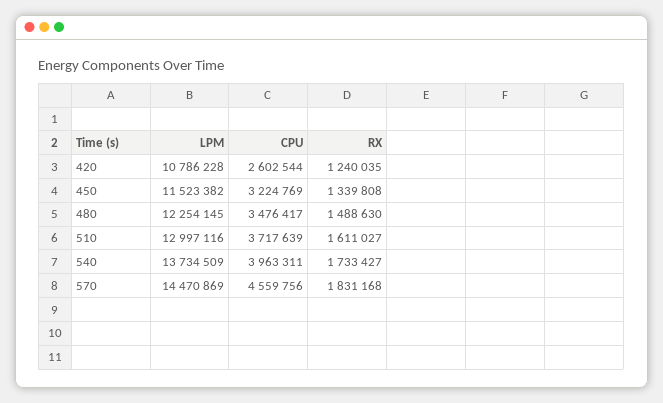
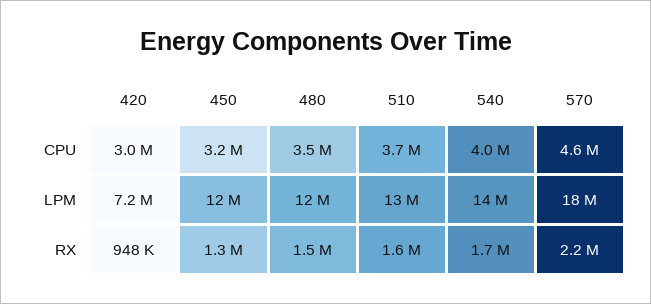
  {
    "LPM": {
-     "420": 10786228,
+     "420": 7200000,
      "450": 11523382,
      "480": 12254145,
      "510": 12997116,
      "540": 13734509,
-     "570": 14470869
+     "570": 18000000
    },
    "CPU": {
-     "420": 2602544,
+     "420": 3000000,
      "450": 3224769,
      "480": 3476417,
      "510": 3717639,
      "540": 3963311,
      "570": 4559756
    },
    "RX": {
-     "420": 1240035,
+     "420": 948000,
      "450": 1339808,
      "480": 1488630,
      "510": 1611027,
      "540": 1733427,
-     "570": 1831168
+     "570": 2200000
    }
  }

